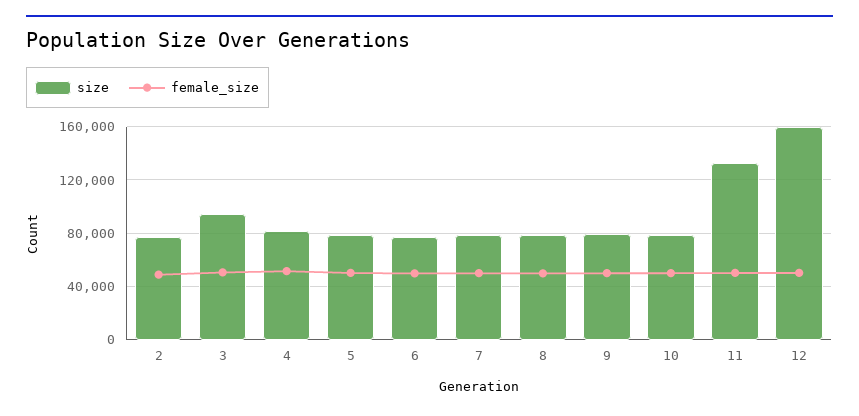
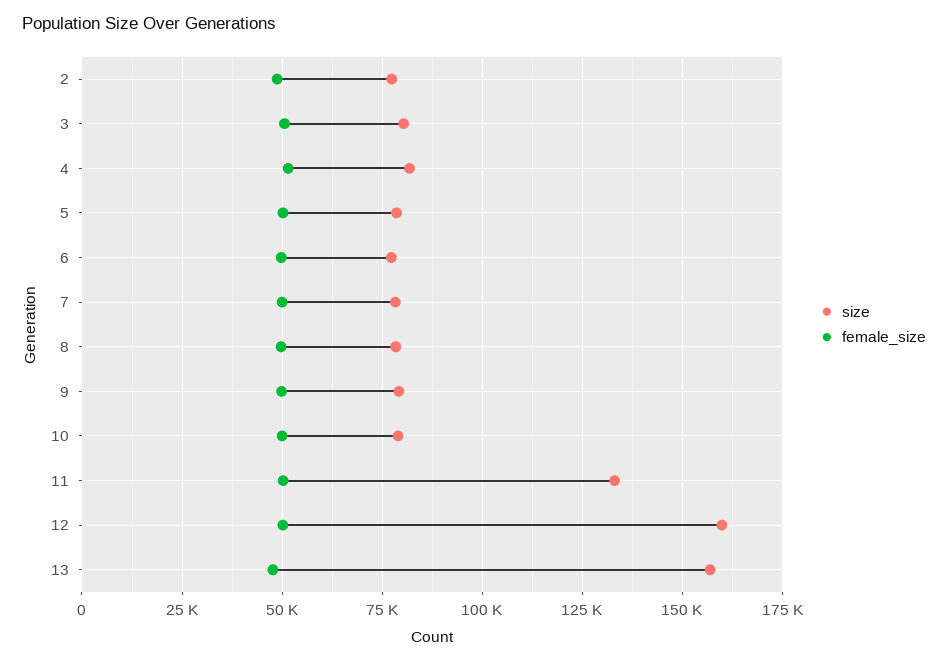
  {
    "size": {
      "2": 77500,
-     "3": 95000,
+     "3": 80000,
      "4": 82500,
      "5": 77500,
      "6": 77500,
      "7": 77500,
      "8": 77500,
      "9": 80000,
      "10": 80000,
      "11": 132500,
-     "12": 160000
+     "12": 160000,
+     "13": 157500
    },
    "female_size": {
      "2": 47500,
      "3": 50000,
      "4": 52500,
      "5": 50000,
      "6": 50000,
      "7": 50000,
      "8": 50000,
      "9": 50000,
      "10": 50000,
      "11": 50000,
-     "12": 50000
+     "12": 50000,
+     "13": 47500
    }
  }

